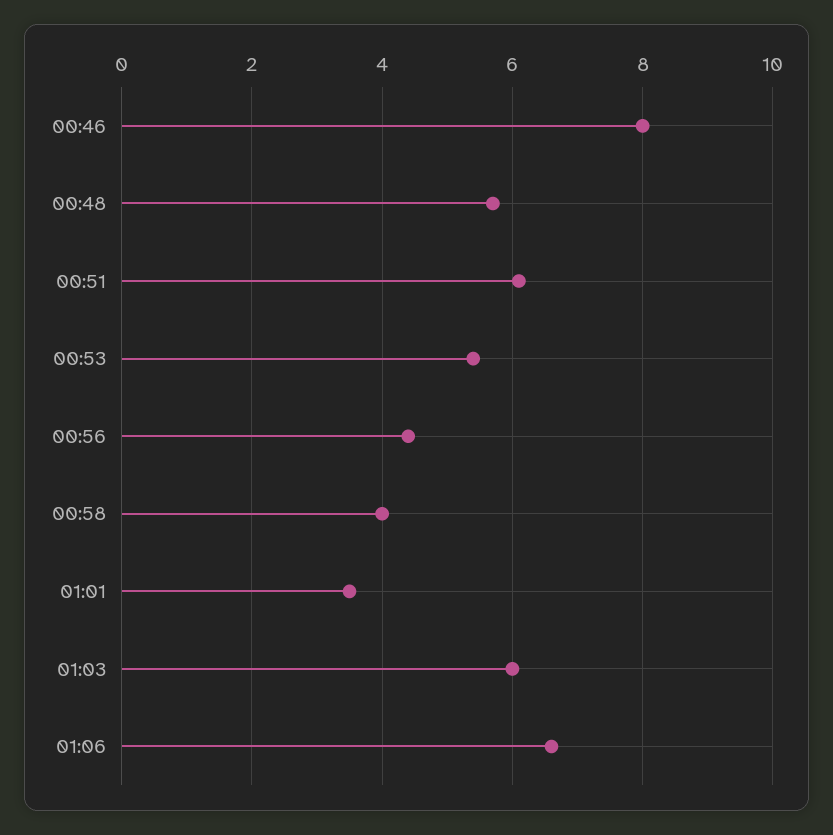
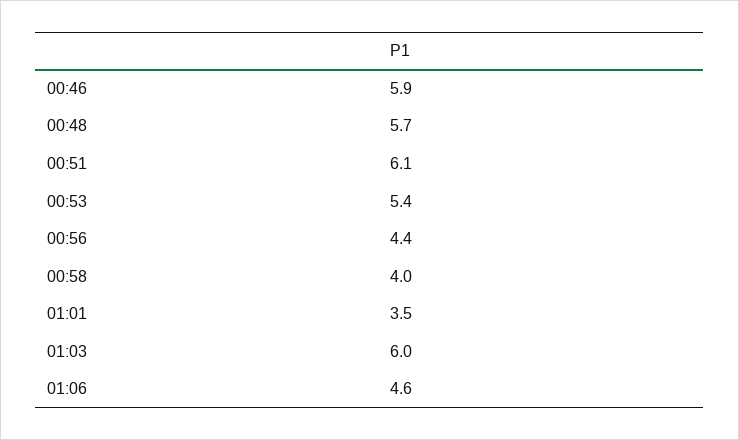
  {
-   "00:46": 8,
+   "00:46": 5.9,
    "00:48": 5.7,
    "00:51": 6.1,
    "00:53": 5.4,
    "00:56": 4.4,
    "00:58": 4,
    "01:01": 3.5,
    "01:03": 6,
-   "01:06": 6.5
+   "01:06": 4.6
  }

